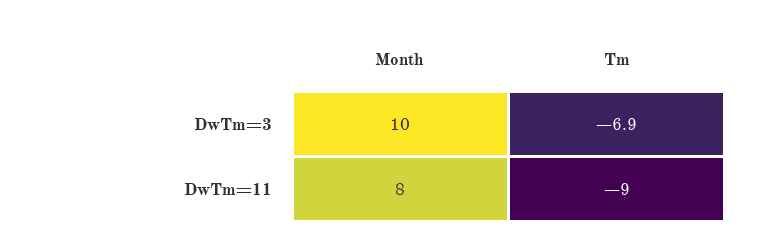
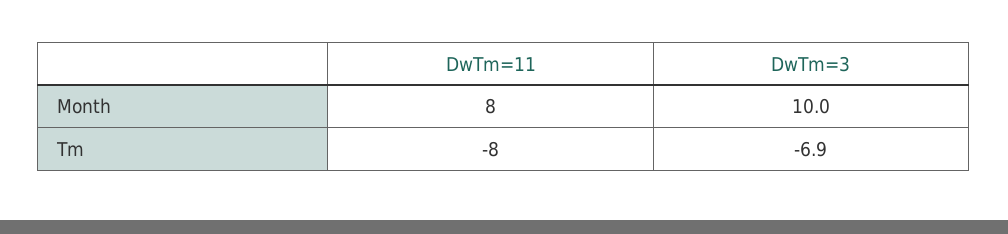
  {
    "Month": {
      "DwTm=3": 10,
      "DwTm=11": 8
    },
    "Tm": {
      "DwTm=3": -6.9,
-     "DwTm=11": -9
+     "DwTm=11": -8
    }
  }

